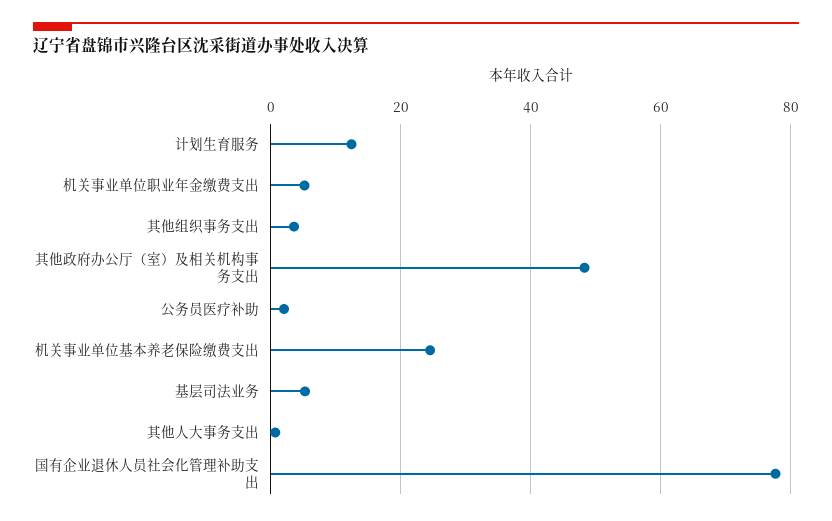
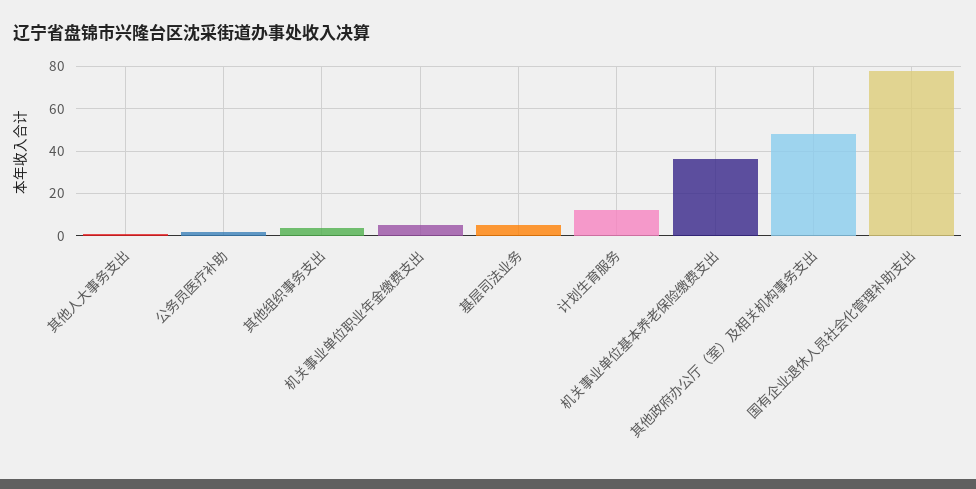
  {
    "计划生育服务": 12,
    "机关事业单位职业年金缴费支出": 6,
    "其他组织事务支出": 4,
    "其他政府办公厅（室）及相关机构事务支出": 48,
    "公务员医疗补助": 2,
-   "机关事业单位基本养老保险缴费支出": 24,
+   "机关事业单位基本养老保险缴费支出": 35,
    "基层司法业务": 6,
    "其他人大事务支出": 0,
    "国有企业退休人员社会化管理补助支出": 78
  }

